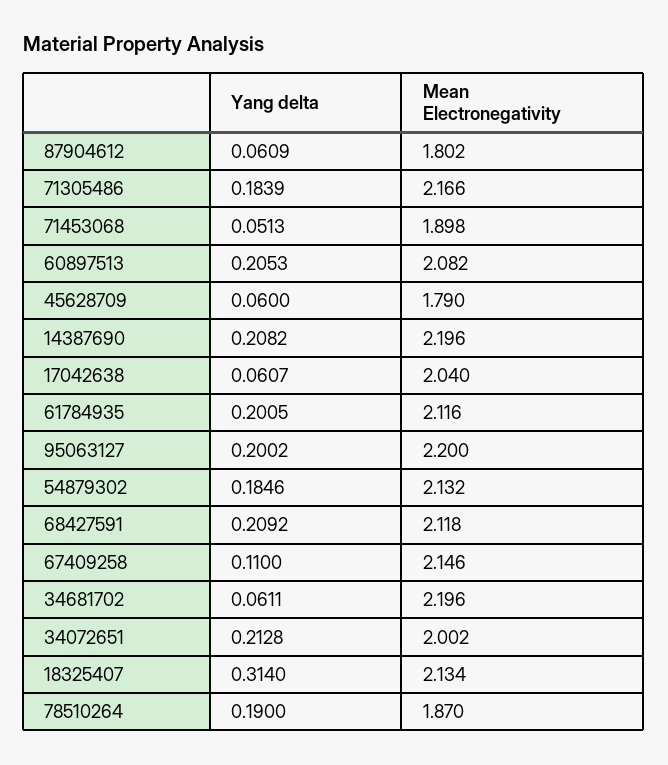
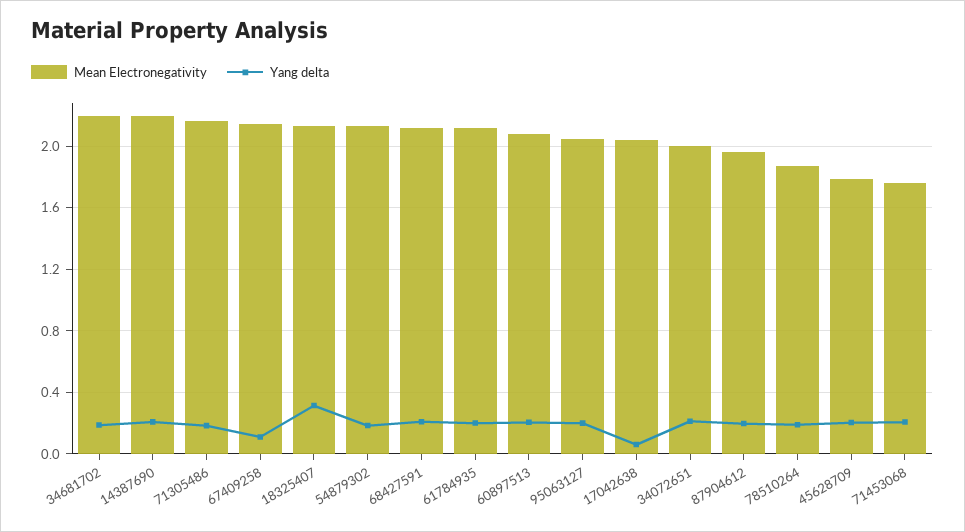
  {
    "Yang delta": {
-     "87904612": 0.0609,
+     "87904612": 0.2,
      "71305486": 0.1839,
-     "71453068": 0.0513,
+     "71453068": 0.2,
      "60897513": 0.2053,
-     "45628709": 0.06,
+     "45628709": 0.2,
      "14387690": 0.2082,
      "17042638": 0.0607,
      "61784935": 0.2005,
      "95063127": 0.2002,
      "54879302": 0.1846,
      "68427591": 0.2092,
      "67409258": 0.11,
-     "34681702": 0.0611,
+     "34681702": 0.2,
      "34072651": 0.2128,
      "18325407": 0.314,
      "78510264": 0.19
    },
    "Mean Electronegativity": {
-     "87904612": 1.802,
+     "87904612": 1.95,
      "71305486": 2.166,
-     "71453068": 1.898,
+     "71453068": 1.75,
      "60897513": 2.082,
      "45628709": 1.79,
      "14387690": 2.196,
      "17042638": 2.04,
      "61784935": 2.116,
-     "95063127": 2.2,
+     "95063127": 2.05,
      "54879302": 2.132,
      "68427591": 2.118,
      "67409258": 2.146,
      "34681702": 2.196,
      "34072651": 2.002,
      "18325407": 2.134,
      "78510264": 1.87
    }
  }

